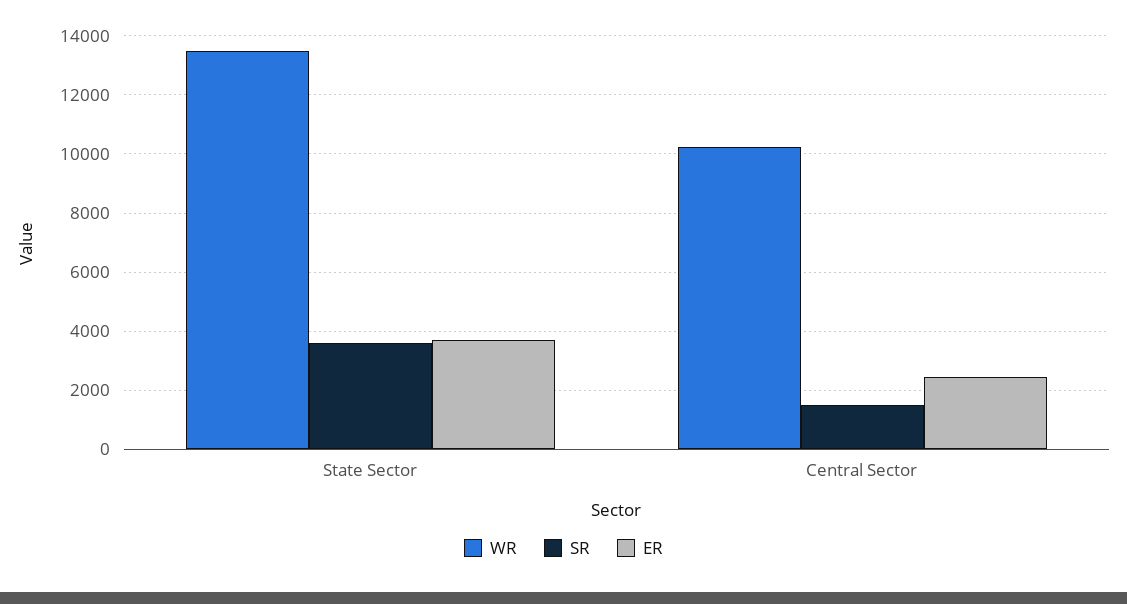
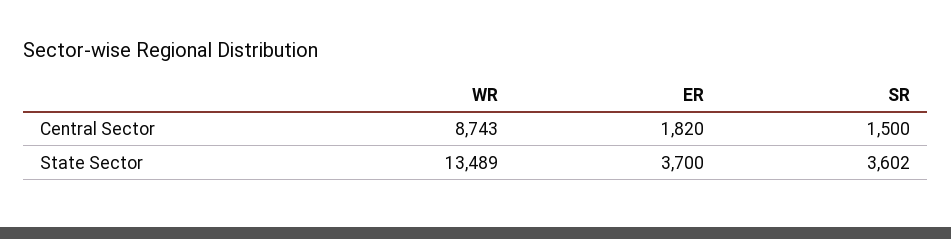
  {
    "WR": {
      "State Sector": 13489,
-     "Central Sector": 10250
+     "Central Sector": 8743
    },
    "SR": {
      "State Sector": 3602,
      "Central Sector": 1500
    },
    "ER": {
      "State Sector": 3700,
-     "Central Sector": 2500
+     "Central Sector": 1820
    }
  }

